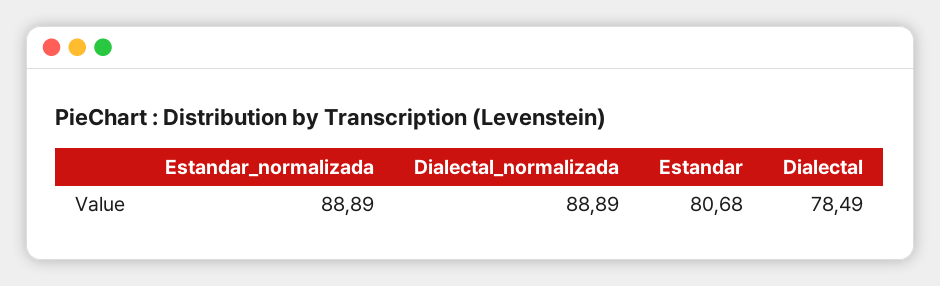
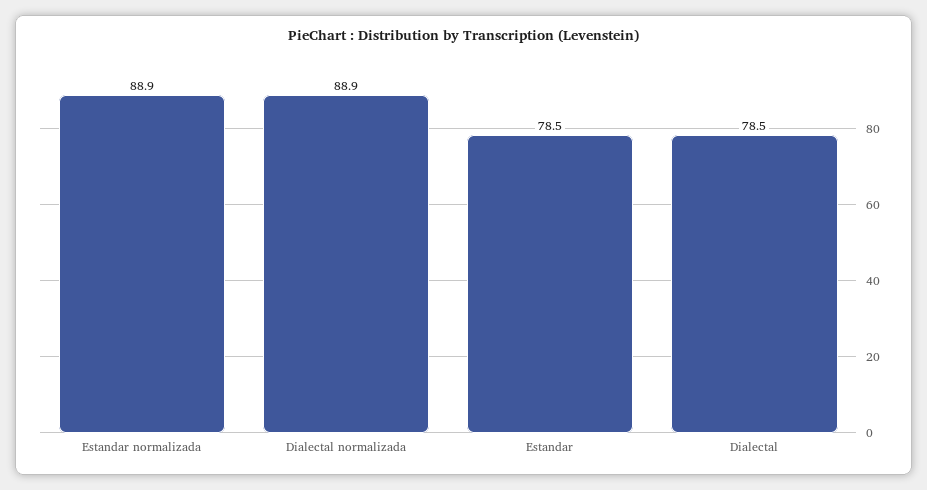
  {
    "Estandar_normalizada": 88.89,
    "Dialectal_normalizada": 88.89,
-   "Estandar": 80.68,
+   "Estandar": 78.5,
    "Dialectal": 78.49
  }

